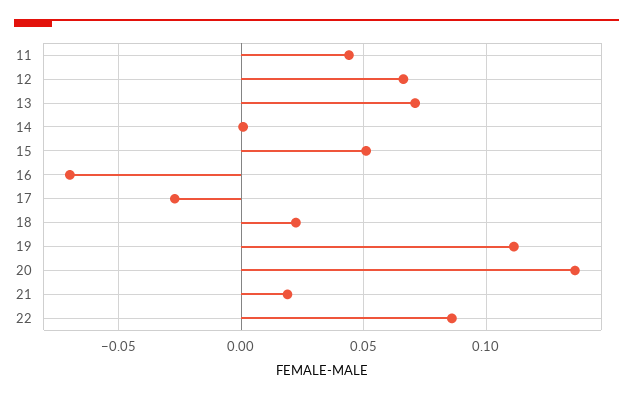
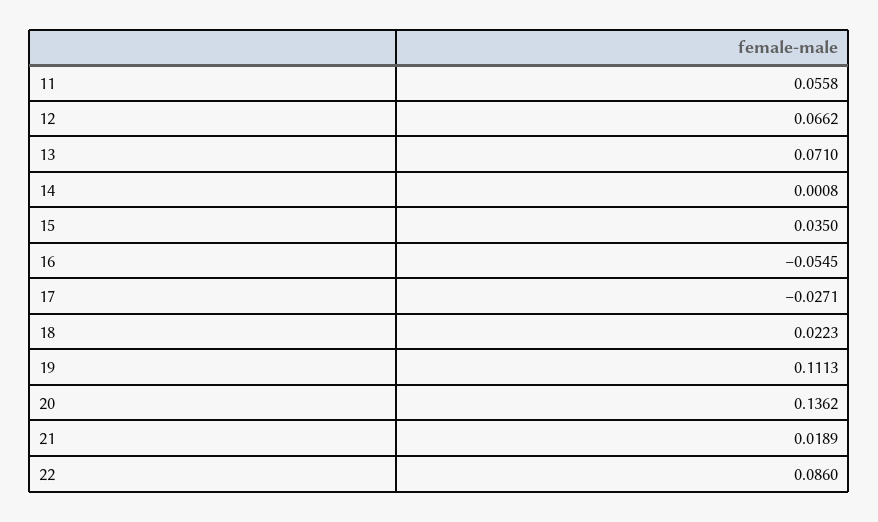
  {
-   "11": 0.045,
+   "11": 0.0558,
    "12": 0.0662,
    "13": 0.071,
    "14": 0.0008,
-   "15": 0.05,
+   "15": 0.035,
-   "16": -0.07,
+   "16": -0.0545,
    "17": -0.0271,
    "18": 0.0223,
    "19": 0.1113,
    "20": 0.1362,
    "21": 0.0189,
    "22": 0.086
  }

